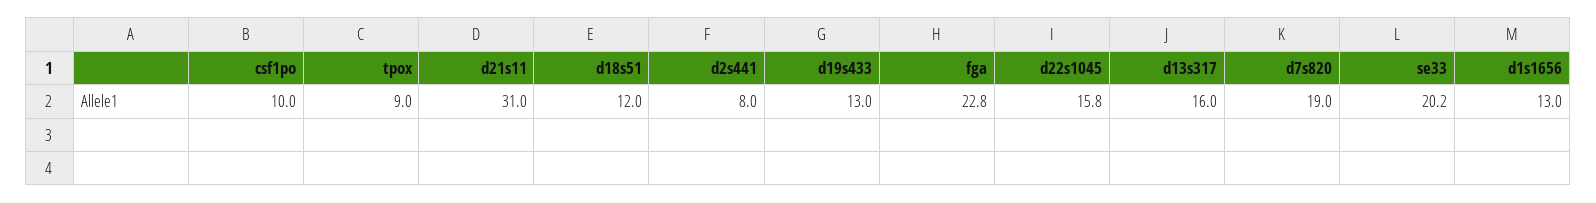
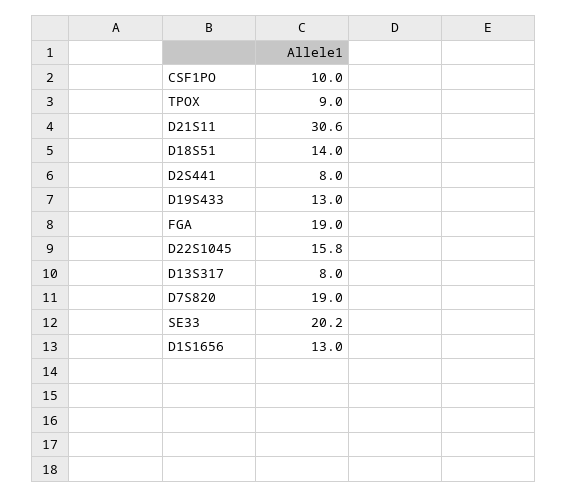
  {
    "csf1po": 10,
    "tpox": 9,
-   "d21s11": 31,
+   "d21s11": 30.6,
-   "d18s51": 12,
+   "d18s51": 14,
    "d2s441": 8,
    "d19s433": 13,
-   "fga": 22.8,
+   "fga": 19,
    "d22s1045": 15.8,
-   "d13s317": 16,
+   "d13s317": 8,
    "d7s820": 19,
    "se33": 20.2,
    "d1s1656": 13
  }

